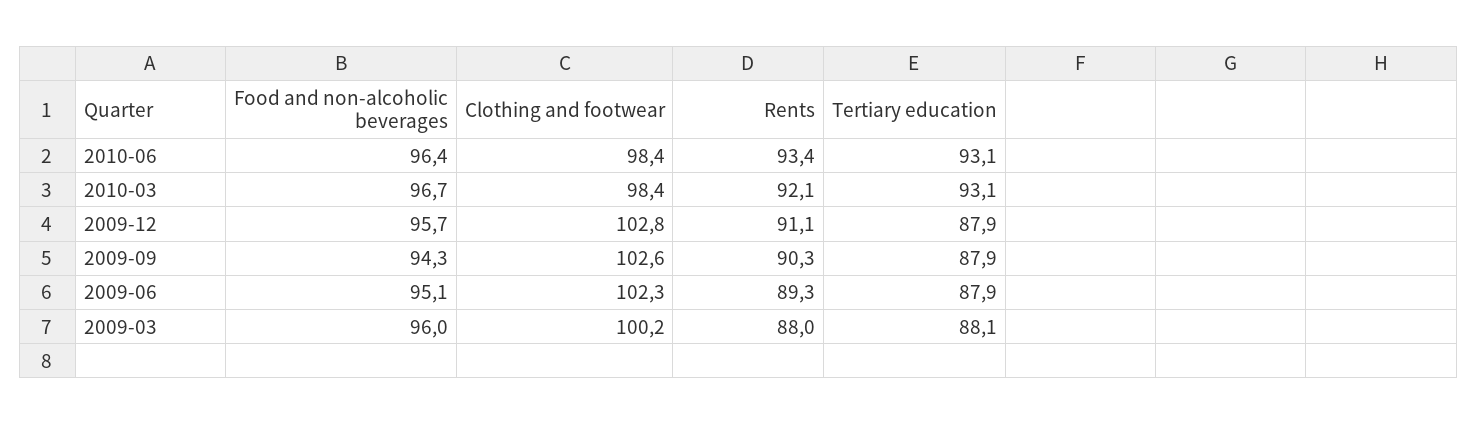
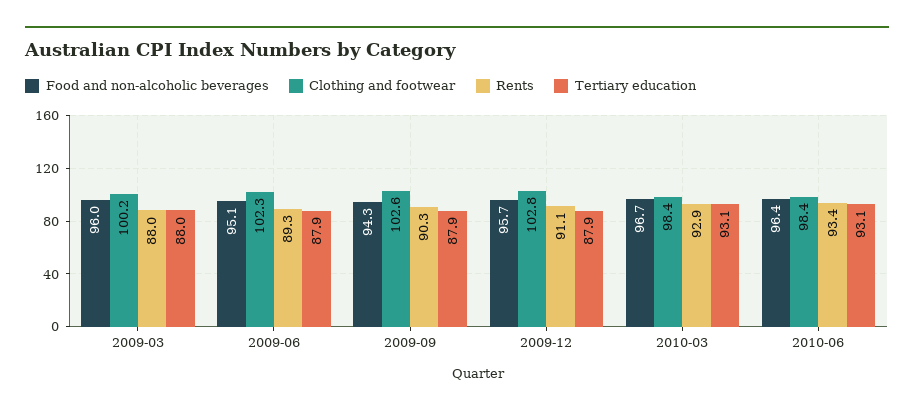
  {
    "Food and non-alcoholic beverages": {
      "2010-06": 96.4,
      "2010-03": 96.7,
      "2009-12": 95.7,
      "2009-09": 94.3,
      "2009-06": 95.1,
      "2009-03": 96
    },
    "Clothing and footwear": {
      "2010-06": 98.4,
      "2010-03": 98.4,
      "2009-12": 102.8,
      "2009-09": 102.6,
      "2009-06": 102.3,
      "2009-03": 100.2
    },
    "Rents": {
      "2010-06": 93.4,
-     "2010-03": 92.1,
+     "2010-03": 92.9,
      "2009-12": 91.1,
      "2009-09": 90.3,
      "2009-06": 89.3,
      "2009-03": 88
    },
    "Tertiary education": {
      "2010-06": 93.1,
      "2010-03": 93.1,
      "2009-12": 87.9,
      "2009-09": 87.9,
      "2009-06": 87.9,
-     "2009-03": 88.1
+     "2009-03": 88
    }
  }

